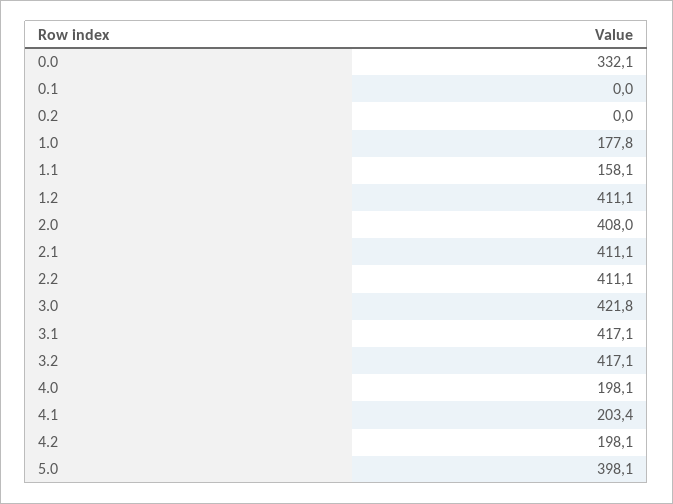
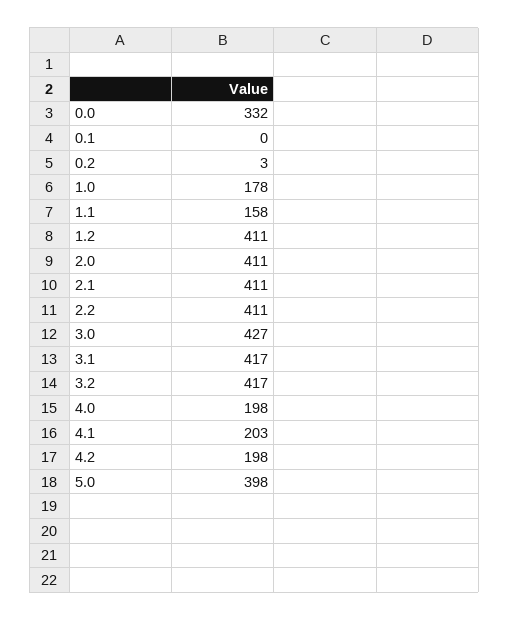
  {
    "0.0": 332.1,
    "0.1": 0,
-   "0.2": 0,
+   "0.2": 3,
    "1.0": 177.8,
    "1.1": 158.1,
    "1.2": 411.1,
-   "2.0": 408,
+   "2.0": 411,
    "2.1": 411.1,
    "2.2": 411.1,
-   "3.0": 421.8,
+   "3.0": 427,
    "3.1": 417.1,
    "3.2": 417.1,
    "4.0": 198.1,
    "4.1": 203.4,
    "4.2": 198.1,
    "5.0": 398.1
  }

